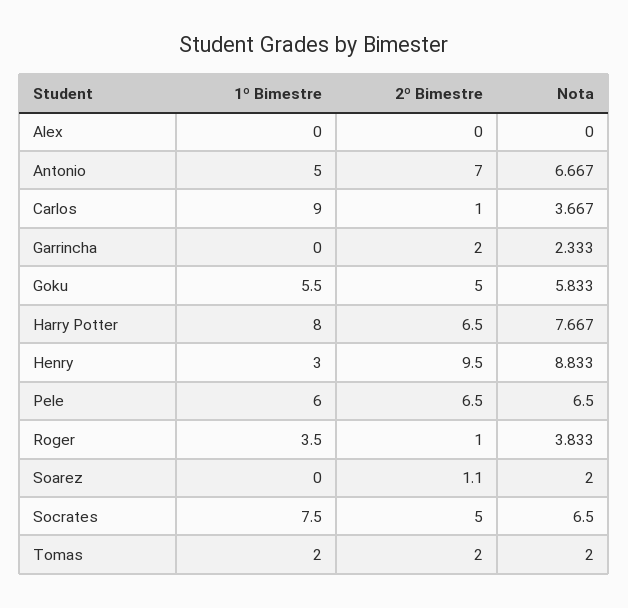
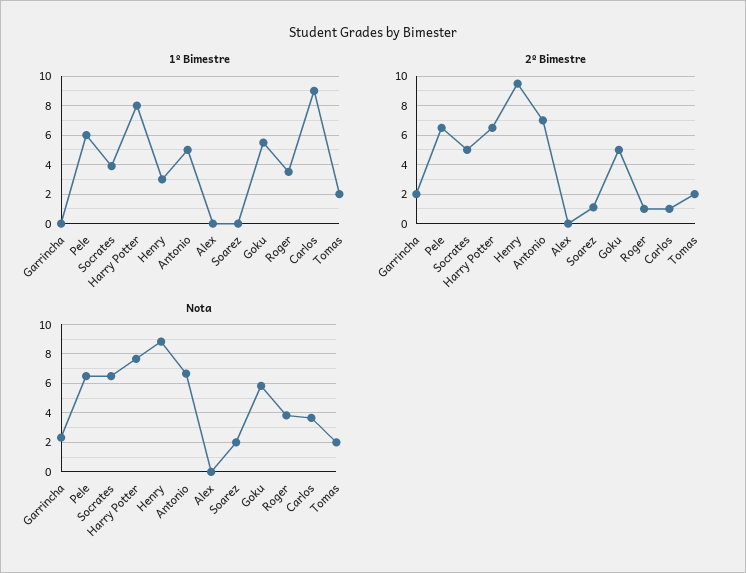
  {
    "1º Bimestre": {
      "Alex": 0,
      "Antonio": 5,
      "Carlos": 9,
      "Garrincha": 0,
      "Goku": 5.5,
      "Harry Potter": 8,
      "Henry": 3,
      "Pele": 6,
      "Roger": 3.5,
      "Soarez": 0,
-     "Socrates": 7.5,
+     "Socrates": 4,
      "Tomas": 2
    },
    "2º Bimestre": {
      "Alex": 0,
      "Antonio": 7,
      "Carlos": 1,
      "Garrincha": 2,
      "Goku": 5,
      "Harry Potter": 6.5,
      "Henry": 9.5,
      "Pele": 6.5,
      "Roger": 1,
      "Soarez": 1.1,
      "Socrates": 5,
      "Tomas": 2
    },
    "Nota": {
      "Alex": 0,
      "Antonio": 6.667,
      "Carlos": 3.667,
      "Garrincha": 2.333,
      "Goku": 5.833,
      "Harry Potter": 7.667,
      "Henry": 8.833,
      "Pele": 6.5,
      "Roger": 3.833,
      "Soarez": 2,
      "Socrates": 6.5,
      "Tomas": 2
    }
  }

